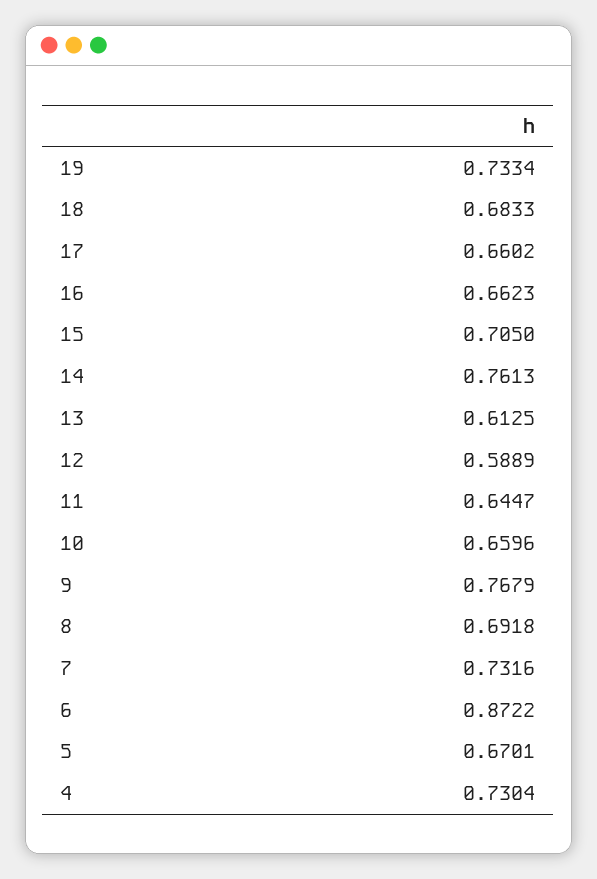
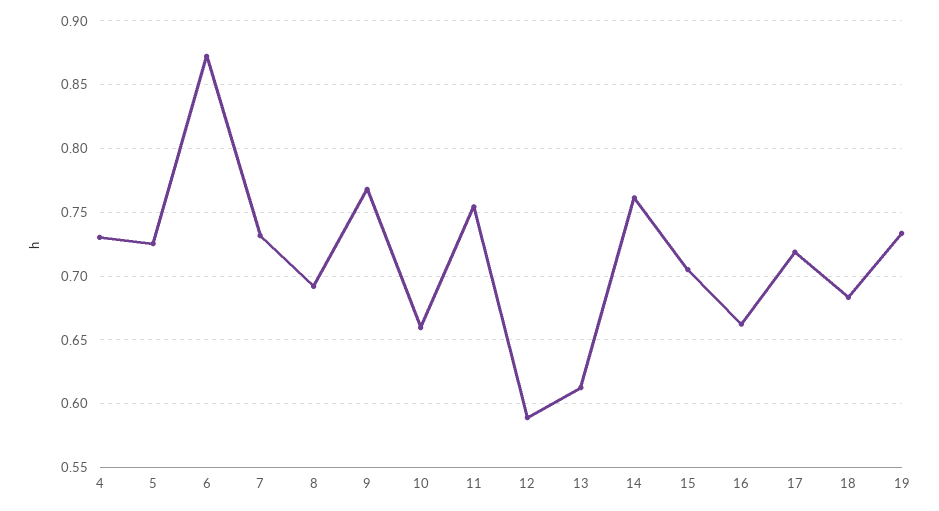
  {
    "19": 0.7334,
    "18": 0.6833,
-   "17": 0.6602,
+   "17": 0.72,
    "16": 0.6623,
    "15": 0.705,
    "14": 0.7613,
    "13": 0.6125,
    "12": 0.5889,
-   "11": 0.6447,
+   "11": 0.755,
    "10": 0.6596,
    "9": 0.7679,
    "8": 0.6918,
    "7": 0.7316,
    "6": 0.8722,
-   "5": 0.6701,
+   "5": 0.725,
    "4": 0.7304
  }

